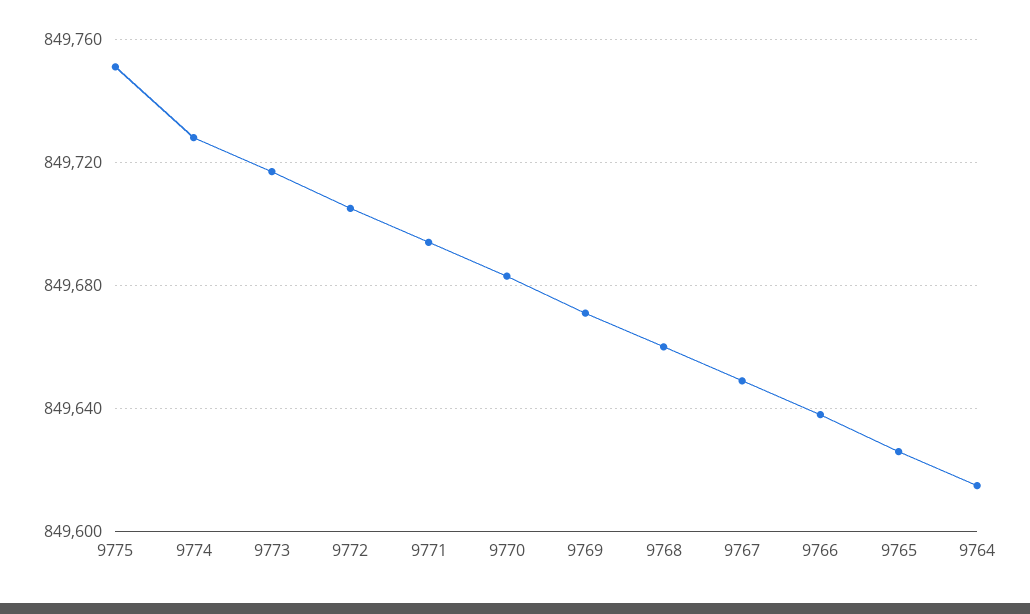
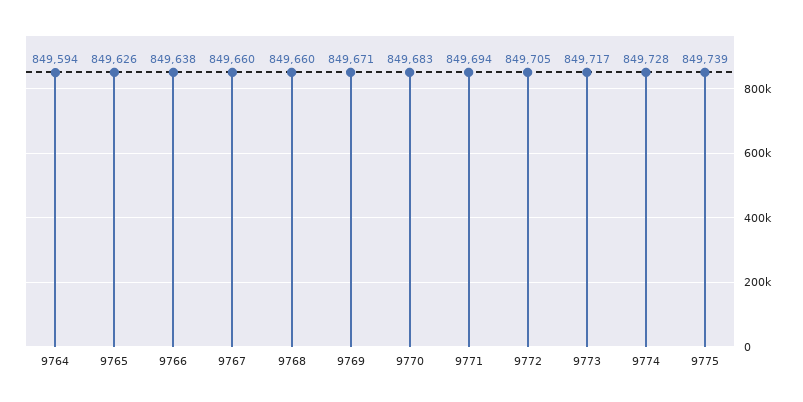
  {
-   "9775": 849750,
+   "9775": 849739,
    "9774": 849728,
    "9773": 849717,
    "9772": 849705,
    "9771": 849694,
    "9770": 849683,
    "9769": 849671,
    "9768": 849660,
-   "9767": 849650,
+   "9767": 849660,
    "9766": 849638,
    "9765": 849626,
-   "9764": 849615
+   "9764": 849594
  }

